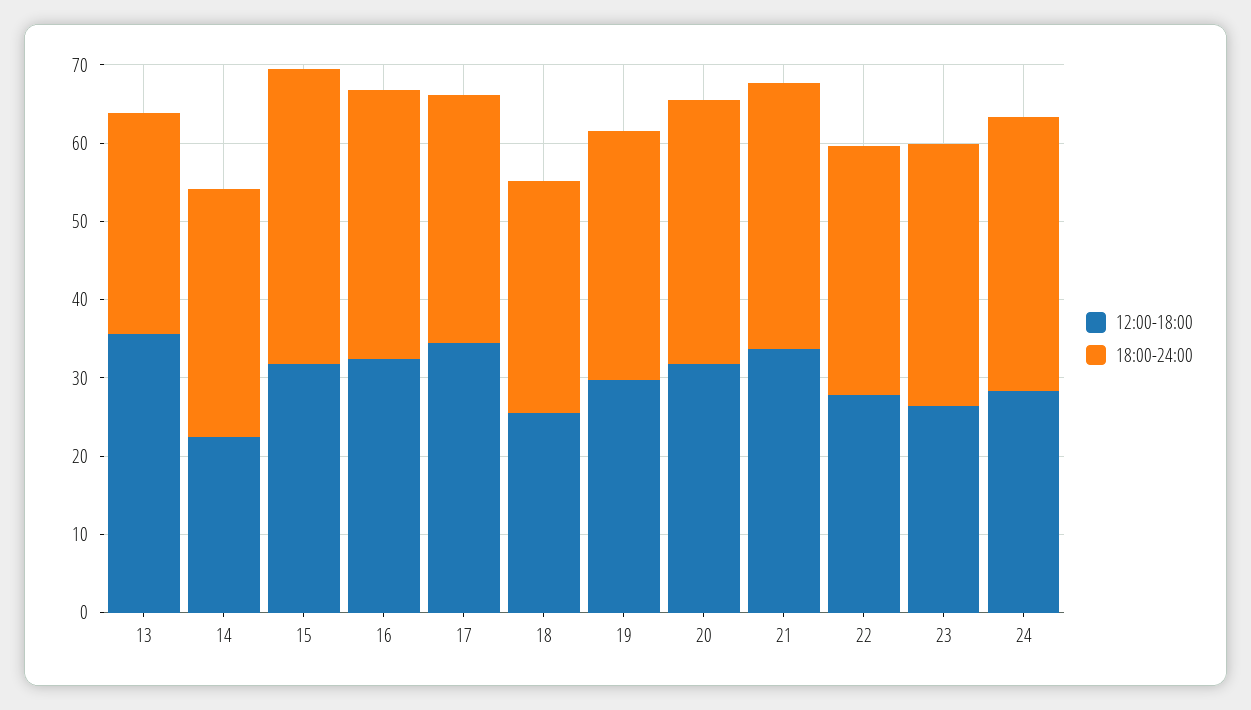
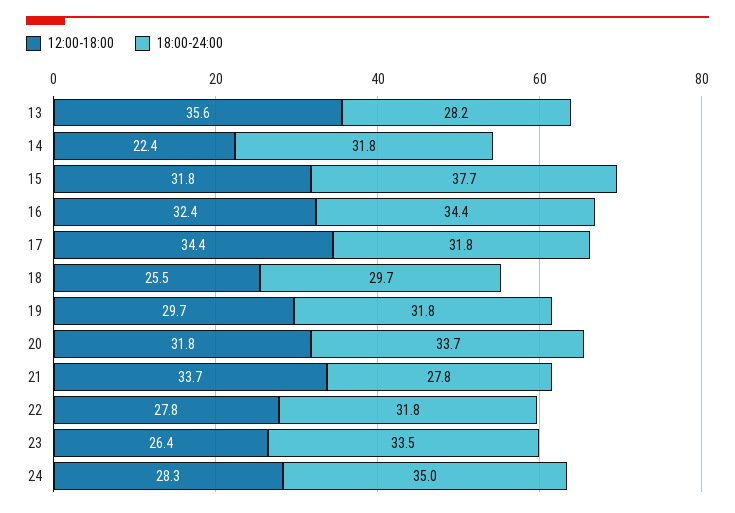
  {
    "12:00-18:00": {
      "13": 35.6,
      "14": 22.4,
      "15": 31.8,
      "16": 32.4,
      "17": 34.4,
      "18": 25.5,
      "19": 29.7,
      "20": 31.8,
      "21": 33.7,
      "22": 27.8,
      "23": 26.4,
      "24": 28.3
    },
    "18:00-24:00": {
      "13": 28.2,
      "14": 31.8,
      "15": 37.7,
      "16": 34.4,
      "17": 31.8,
      "18": 29.7,
      "19": 31.8,
      "20": 33.7,
-     "21": 34,
+     "21": 27.8,
      "22": 31.8,
      "23": 33.5,
      "24": 35
    }
  }

